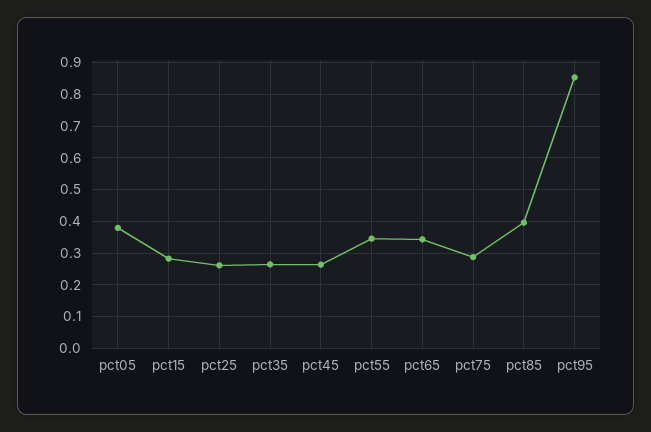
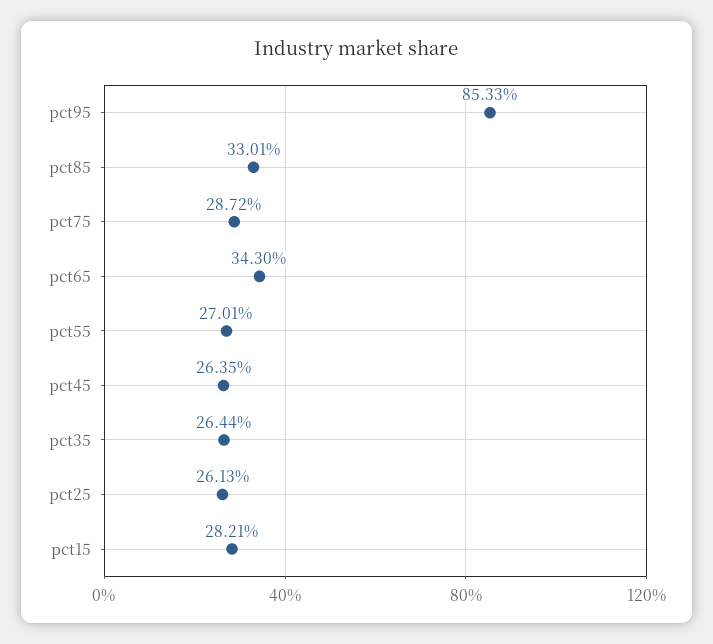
  {
-   "pct05": 0.38,
    "pct15": 0.2821,
    "pct25": 0.2613,
    "pct35": 0.2644,
    "pct45": 0.2635,
-   "pct55": 0.34,
+   "pct55": 0.2701,
    "pct65": 0.343,
    "pct75": 0.2872,
-   "pct85": 0.4,
+   "pct85": 0.3301,
    "pct95": 0.8533
  }

